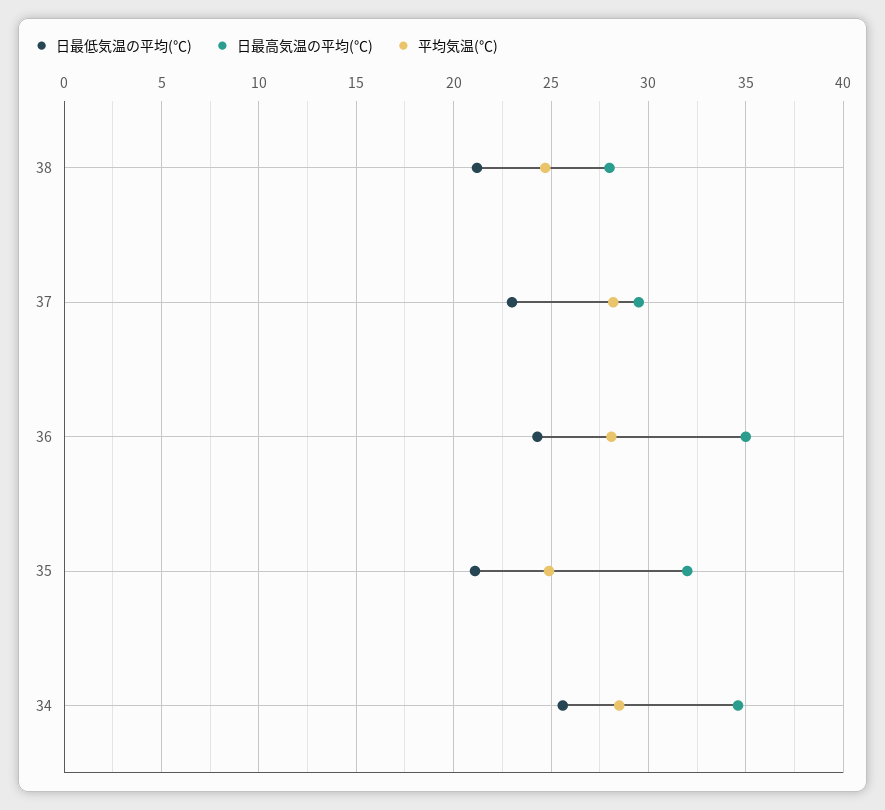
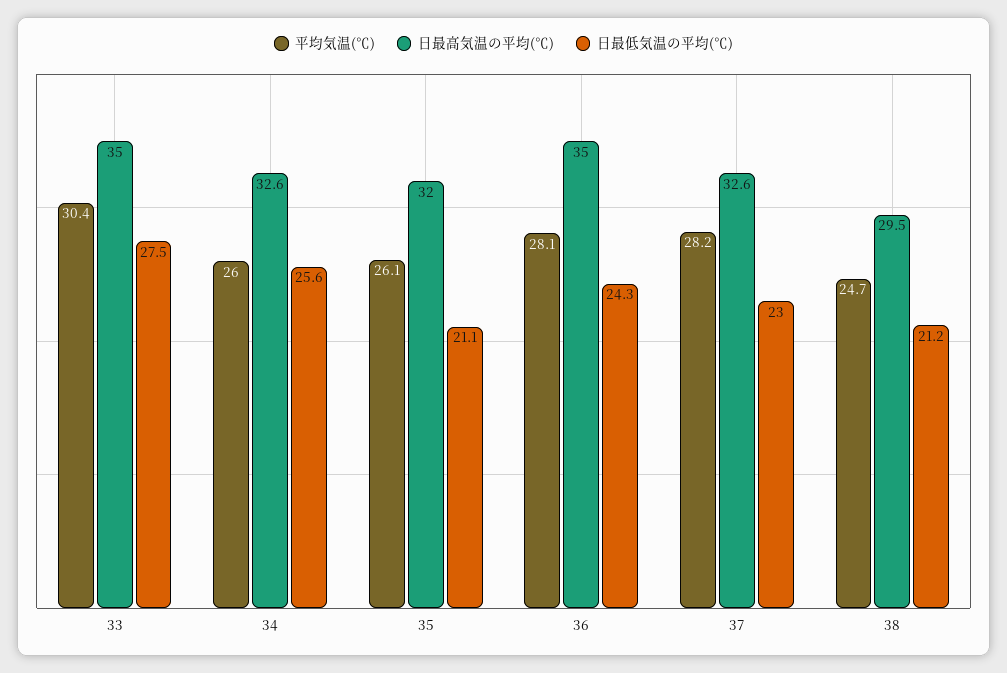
  {
    "日最低気温の平均(℃)": {
      "38": 21.2,
      "37": 23,
      "36": 24.3,
      "35": 21.1,
-     "34": 25.6
+     "34": 25.6,
+     "33": 27.5
    },
    "日最高気温の平均(℃)": {
-     "38": 28,
+     "38": 29.5,
-     "37": 29.5,
+     "37": 32.6,
      "36": 35,
      "35": 32,
-     "34": 34.5
+     "34": 32.6,
+     "33": 35
    },
    "平均気温(℃)": {
      "38": 24.7,
      "37": 28.2,
      "36": 28.1,
-     "35": 25,
+     "35": 26.1,
-     "34": 28.5
+     "34": 26,
+     "33": 30.4
    }
  }

